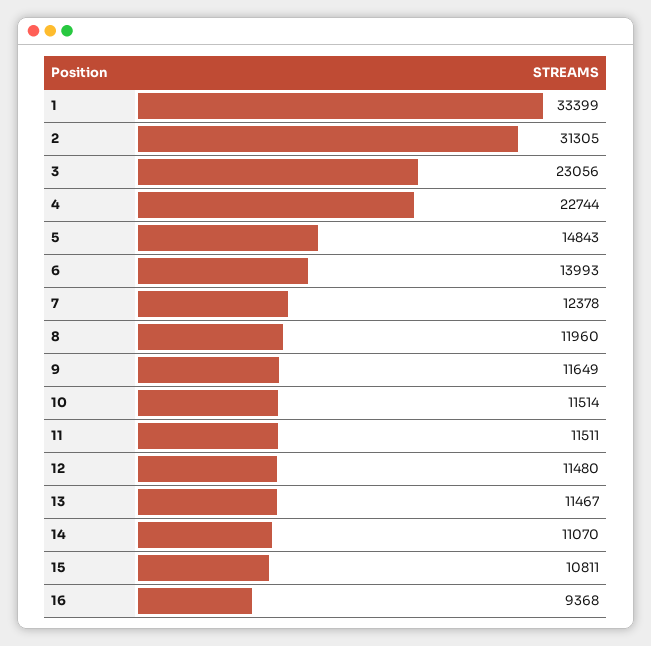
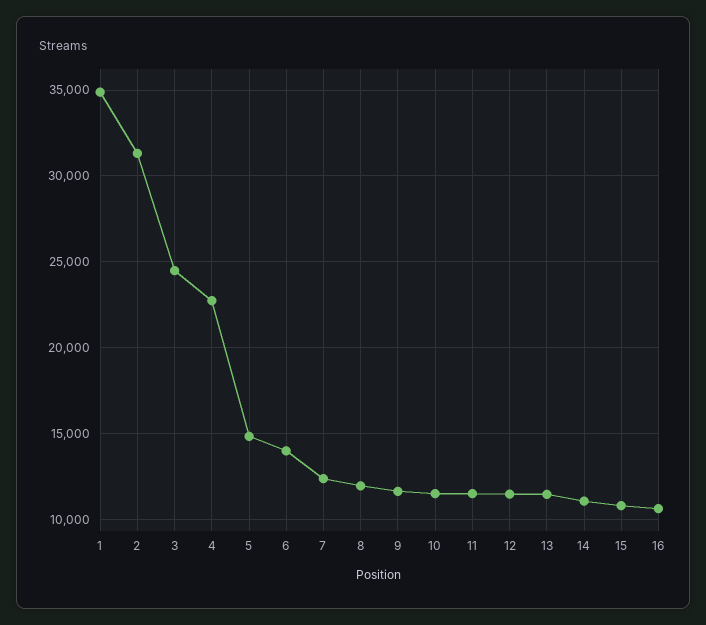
  {
-   "1": 33399,
+   "1": 35000,
    "2": 31305,
-   "3": 23056,
+   "3": 24500,
    "4": 22744,
    "5": 14843,
    "6": 13993,
    "7": 12378,
    "8": 11960,
    "9": 11649,
    "10": 11514,
    "11": 11511,
    "12": 11480,
    "13": 11467,
    "14": 11070,
    "15": 10811,
-   "16": 9368
+   "16": 10500
  }

